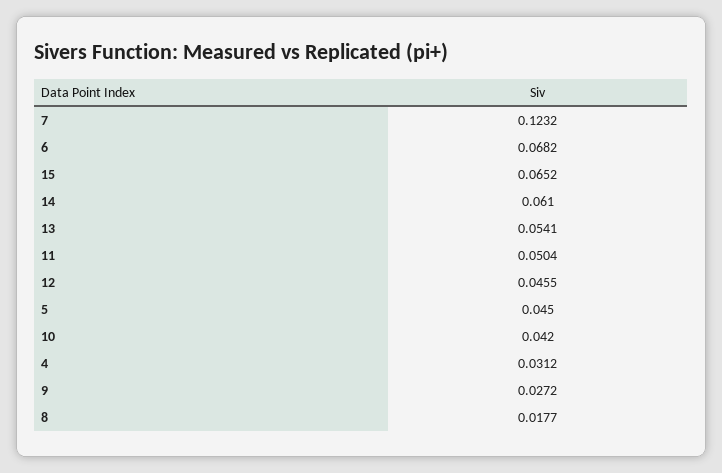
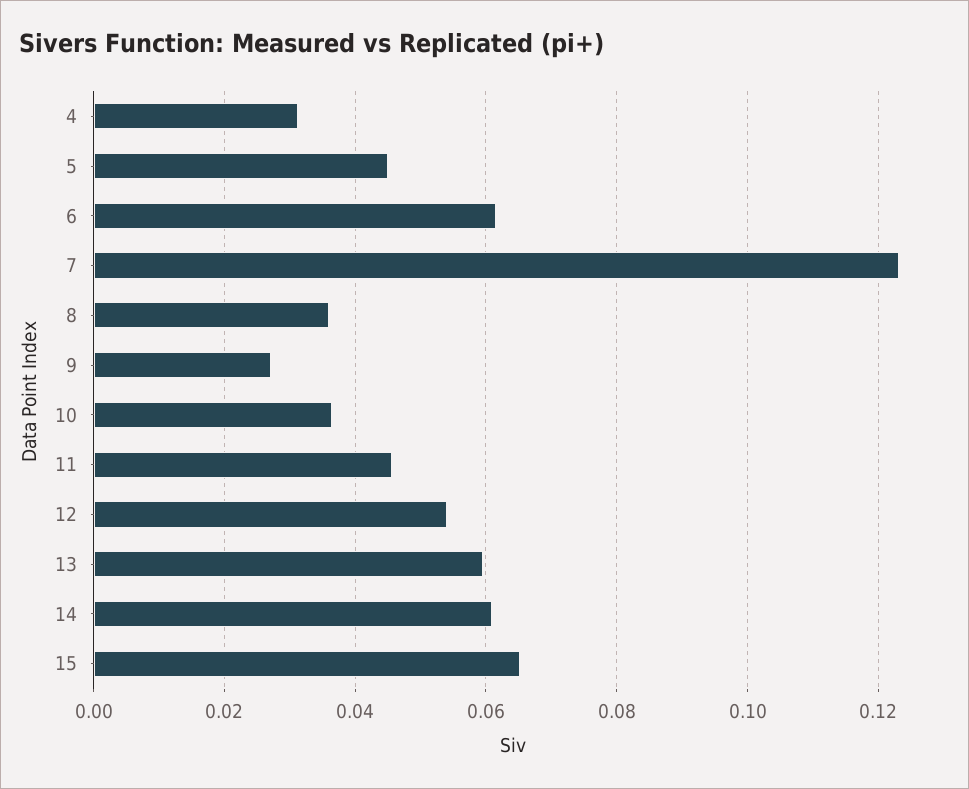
  {
    "7": 0.1232,
-   "6": 0.0682,
+   "6": 0.062,
    "15": 0.0652,
    "14": 0.061,
-   "13": 0.0541,
+   "13": 0.06,
-   "11": 0.0504,
+   "11": 0.046,
-   "12": 0.0455,
+   "12": 0.054,
    "5": 0.045,
-   "10": 0.042,
+   "10": 0.036,
    "4": 0.0312,
    "9": 0.0272,
-   "8": 0.0177
+   "8": 0.036
  }

